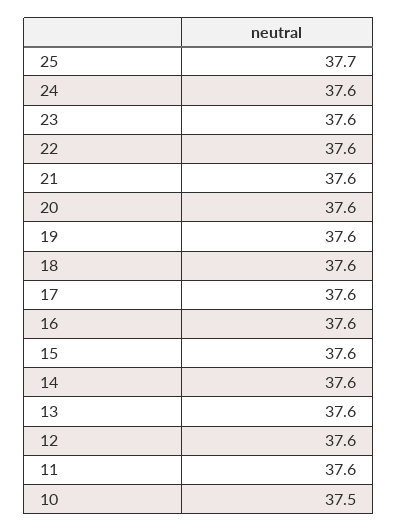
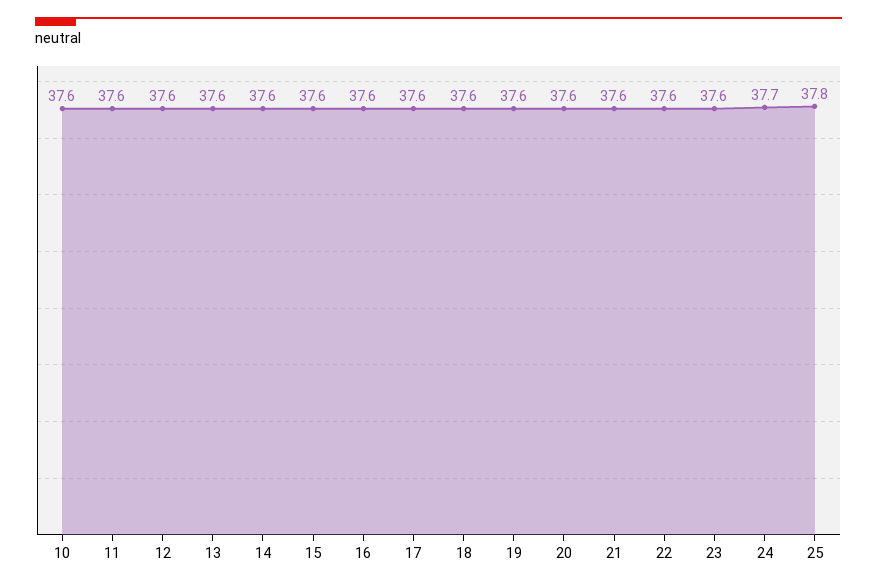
  {
-   "25": 37.7,
+   "25": 37.8,
-   "24": 37.6,
+   "24": 37.7,
    "23": 37.6,
    "22": 37.6,
    "21": 37.6,
    "20": 37.6,
    "19": 37.6,
    "18": 37.6,
    "17": 37.6,
    "16": 37.6,
    "15": 37.6,
    "14": 37.6,
    "13": 37.6,
    "12": 37.6,
    "11": 37.6,
-   "10": 37.5
+   "10": 37.6
  }

